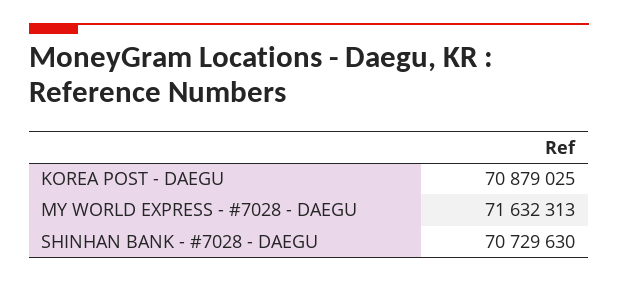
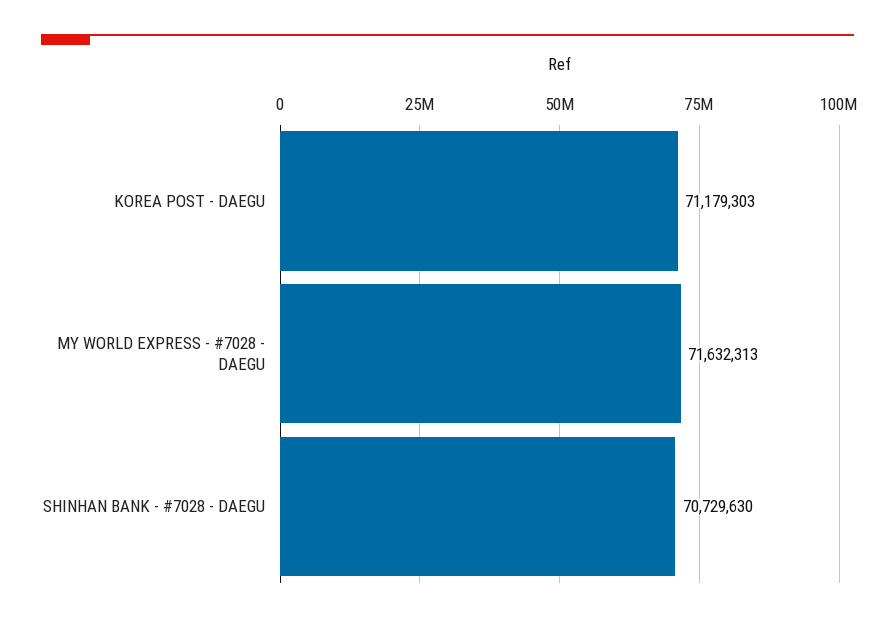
  {
-   "KOREA POST - DAEGU": 70879025,
+   "KOREA POST - DAEGU": 71179303,
    "MY WORLD EXPRESS - #7028 - DAEGU": 71632313,
    "SHINHAN BANK - #7028 - DAEGU": 70729630
  }

